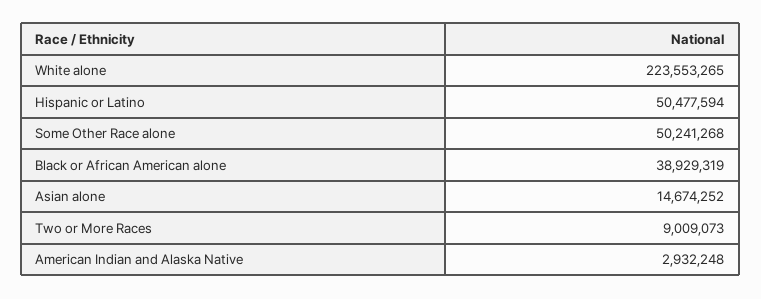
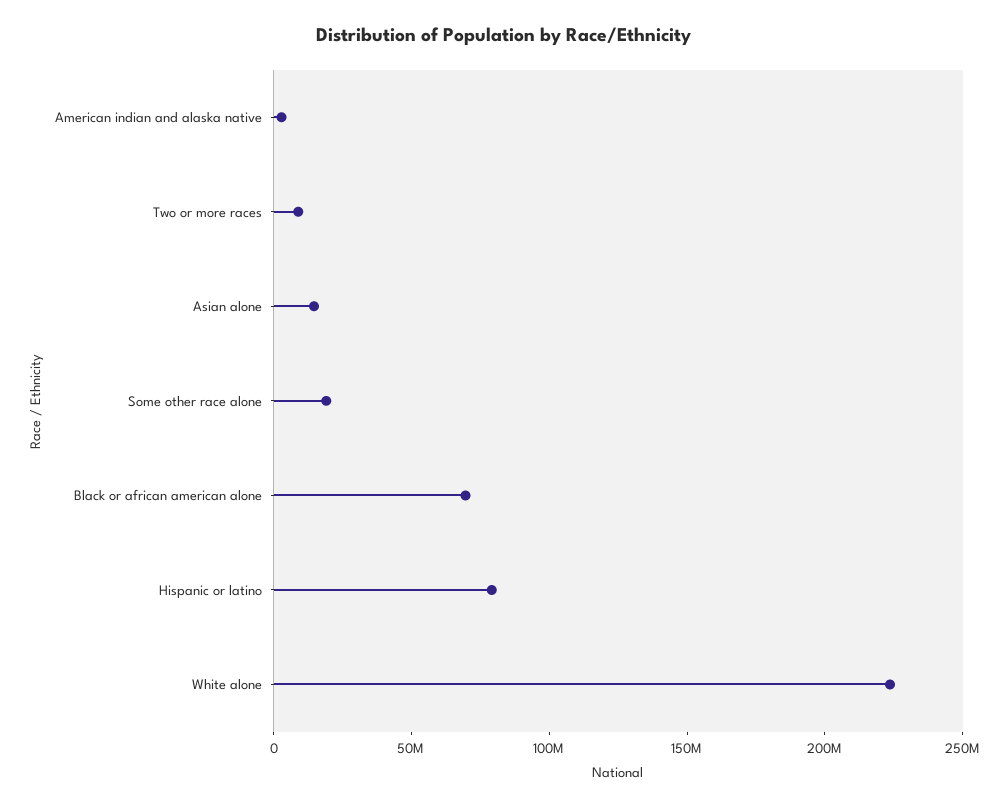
  {
    "White alone": 223553265,
-   "Hispanic or Latino": 50477594,
+   "Hispanic or Latino": 80000000,
-   "Some Other Race alone": 50241268,
+   "Some Other Race alone": 20000000,
-   "Black or African American alone": 38929319,
+   "Black or African American alone": 70000000,
    "Asian alone": 14674252,
    "Two or More Races": 9009073,
    "American Indian and Alaska Native": 2932248
  }

